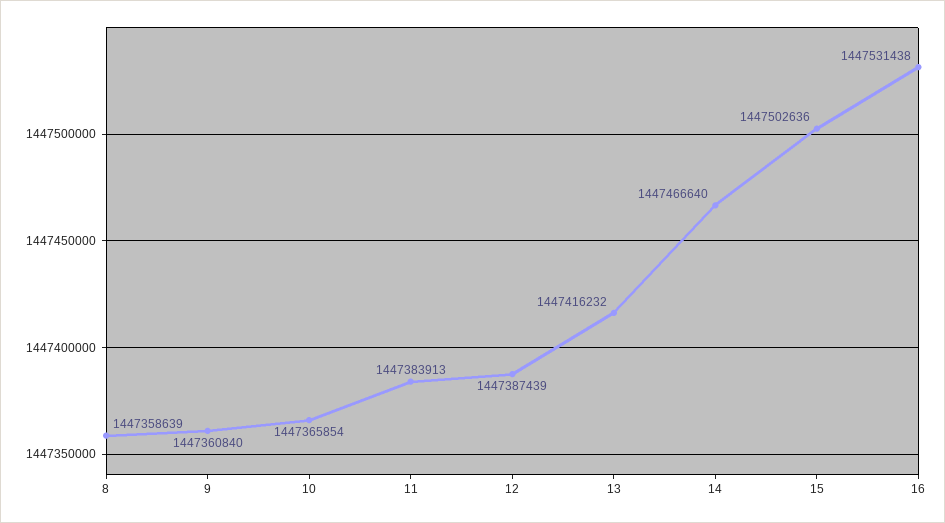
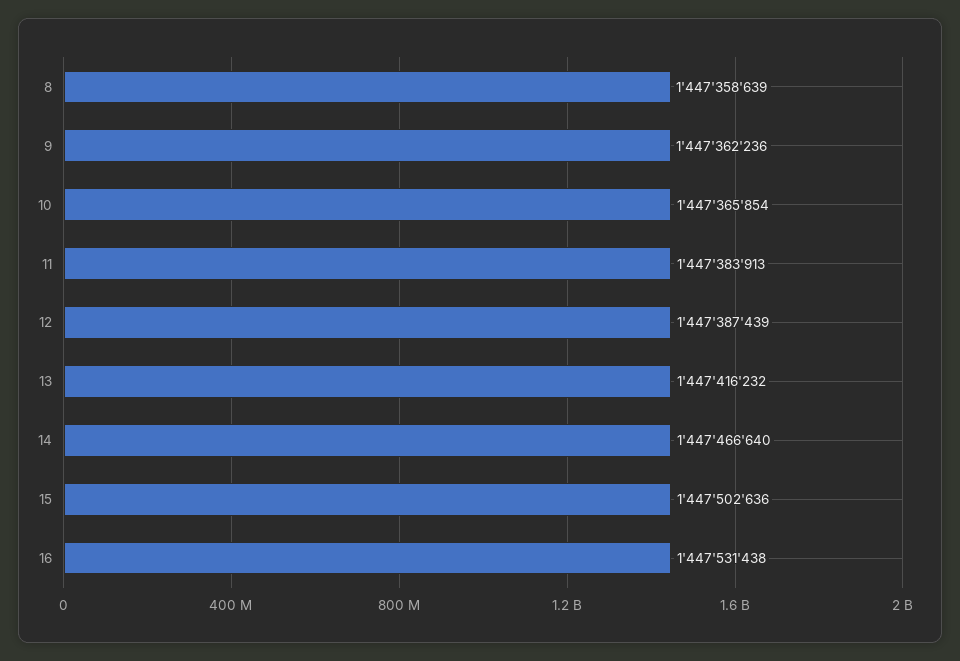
  {
    "8": 1447358639,
-   "9": 1447360840,
+   "9": 1447362236,
    "10": 1447365854,
    "11": 1447383913,
    "12": 1447387439,
    "13": 1447416232,
    "14": 1447466640,
    "15": 1447502636,
    "16": 1447531438
  }

